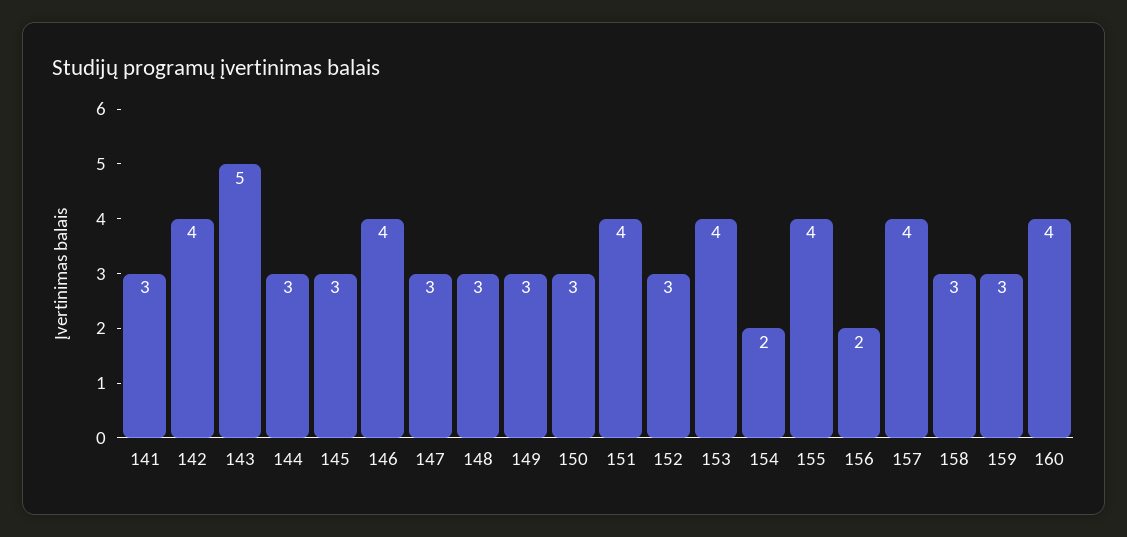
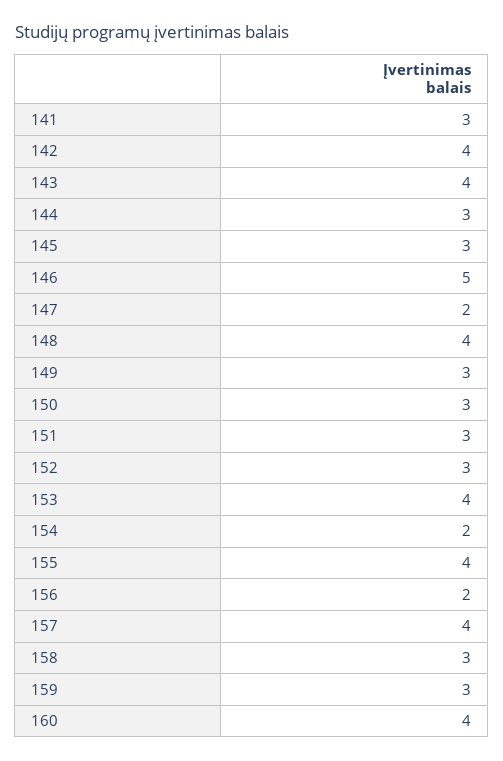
  {
    "141": 3,
    "142": 4,
-   "143": 5,
+   "143": 4,
    "144": 3,
    "145": 3,
-   "146": 4,
+   "146": 5,
-   "147": 3,
+   "147": 2,
-   "148": 3,
+   "148": 4,
    "149": 3,
    "150": 3,
-   "151": 4,
+   "151": 3,
    "152": 3,
    "153": 4,
    "154": 2,
    "155": 4,
    "156": 2,
    "157": 4,
    "158": 3,
    "159": 3,
    "160": 4
  }

